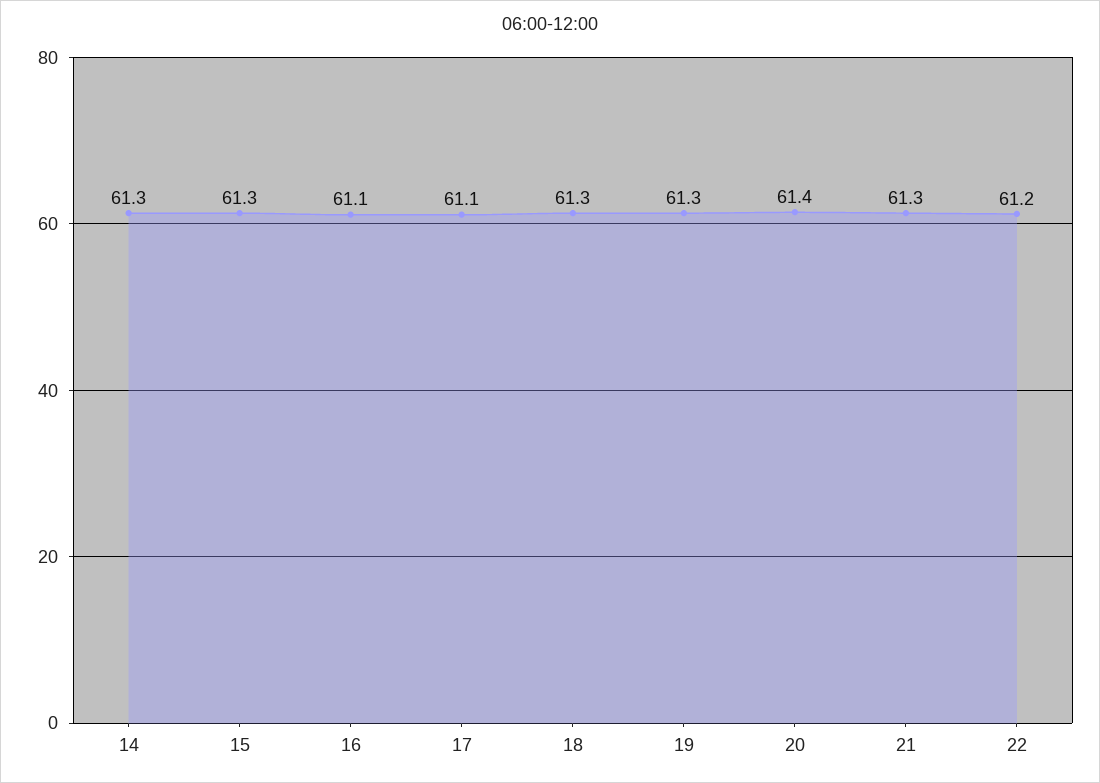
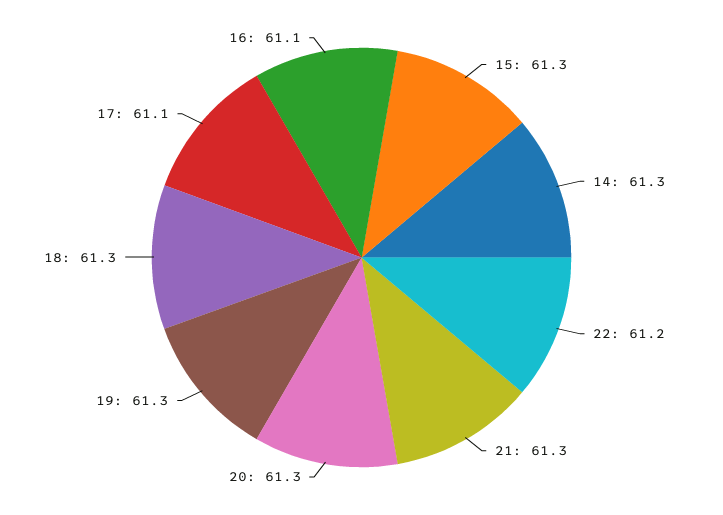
  {
    "14": 61.3,
    "15": 61.3,
    "16": 61.1,
    "17": 61.1,
    "18": 61.3,
    "19": 61.3,
-   "20": 61.4,
+   "20": 61.3,
    "21": 61.3,
    "22": 61.2
  }

